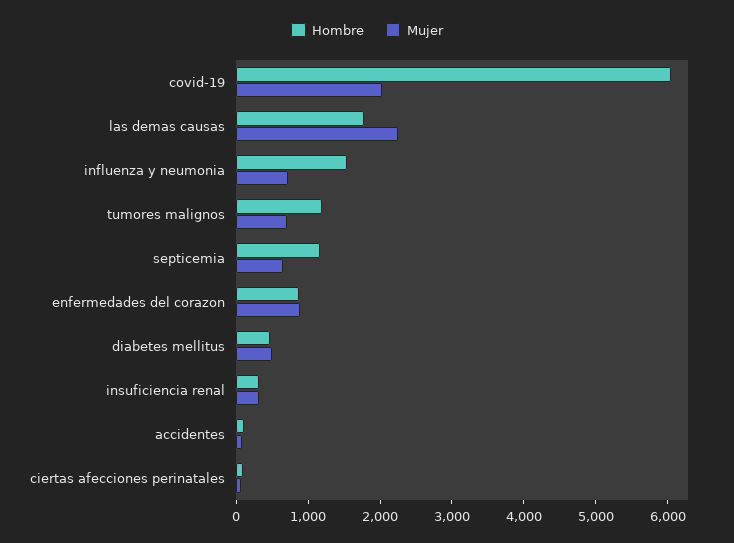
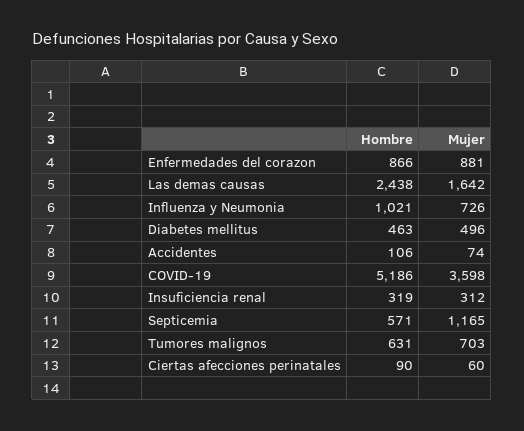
  {
    "Hombre": {
-     "covid-19": 6000,
+     "covid-19": 5186,
-     "las demas causas": 1800,
+     "las demas causas": 2438,
-     "influenza y neumonia": 1600,
+     "influenza y neumonia": 1021,
-     "tumores malignos": 1200,
+     "tumores malignos": 631,
-     "septicemia": 1200,
+     "septicemia": 571,
      "enfermedades del corazon": 866,
      "diabetes mellitus": 463,
      "insuficiencia renal": 319,
      "accidentes": 106,
      "ciertas afecciones perinatales": 90
    },
    "Mujer": {
-     "covid-19": 2000,
+     "covid-19": 3598,
-     "las demas causas": 2200,
+     "las demas causas": 1642,
      "influenza y neumonia": 726,
      "tumores malignos": 703,
-     "septicemia": 600,
+     "septicemia": 1165,
      "enfermedades del corazon": 881,
      "diabetes mellitus": 496,
      "insuficiencia renal": 312,
      "accidentes": 74,
      "ciertas afecciones perinatales": 60
    }
  }

